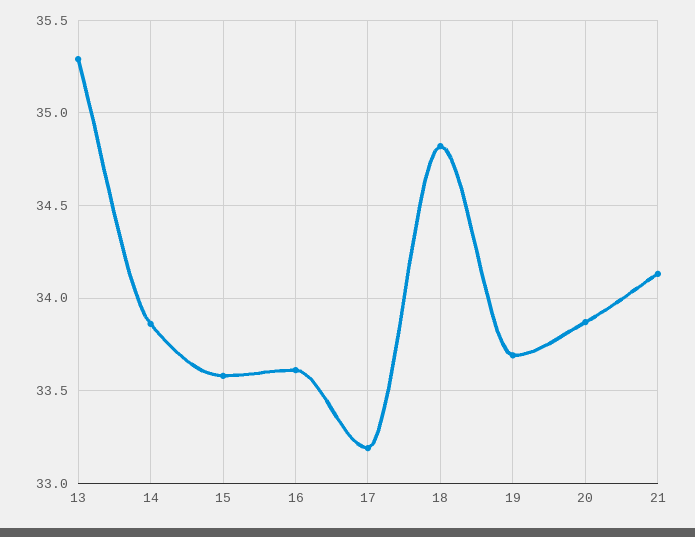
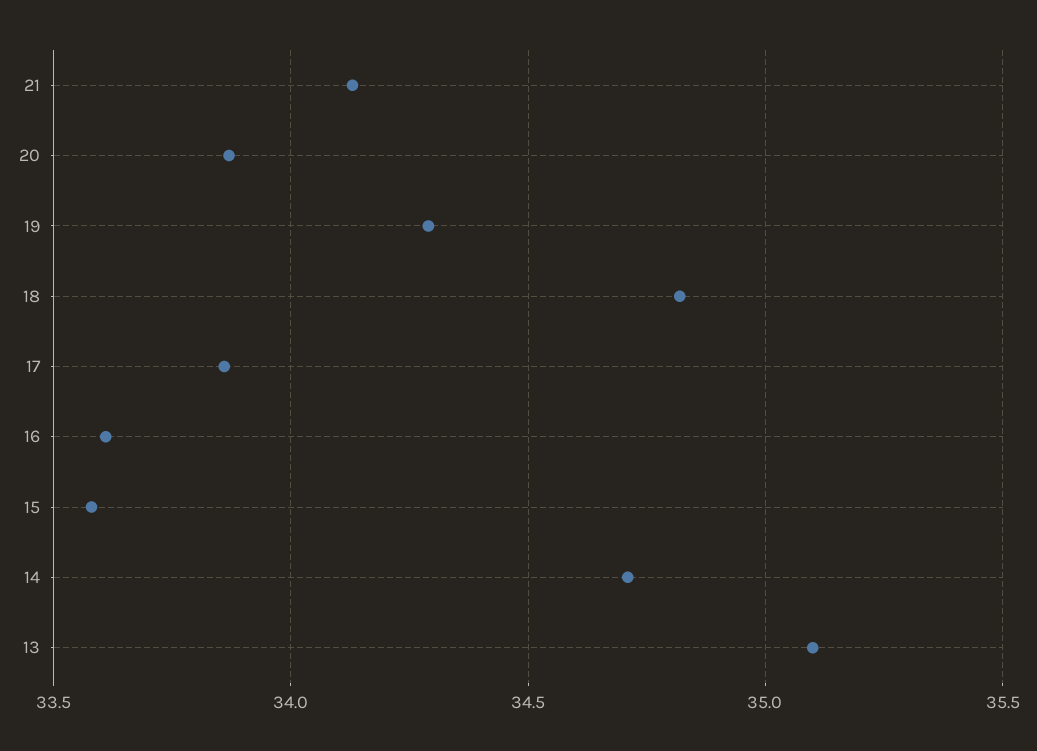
  {
-   "13": 35.3,
+   "13": 35.1,
-   "14": 33.85,
+   "14": 34.7,
    "15": 33.6,
    "16": 33.6,
-   "17": 33.2,
+   "17": 33.85,
    "18": 34.8,
-   "19": 33.7,
+   "19": 34.3,
    "20": 33.85,
    "21": 34.15
  }

